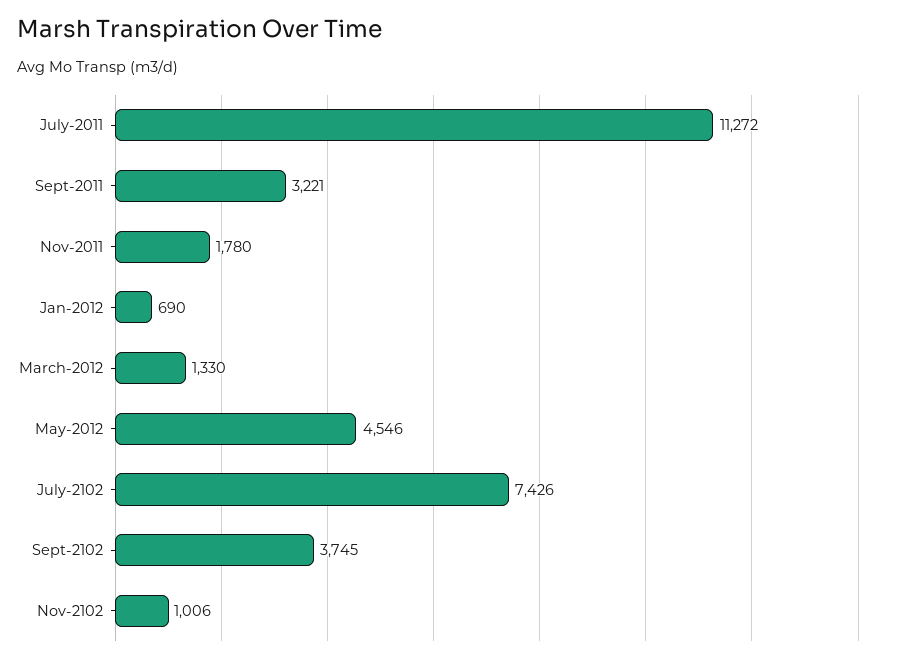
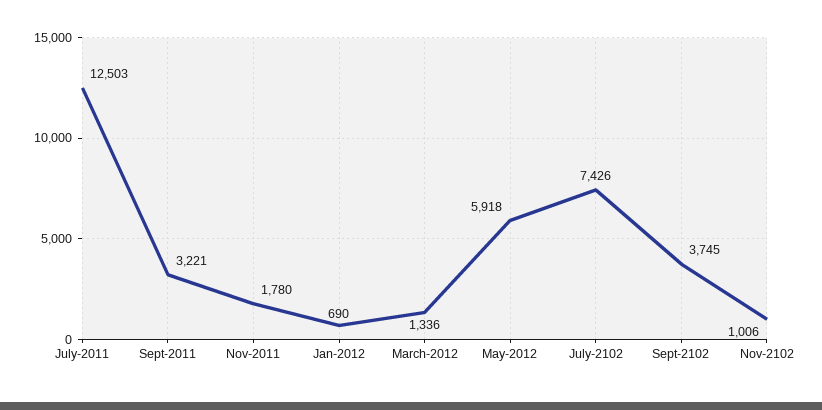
  {
-   "July-2011": 11272,
+   "July-2011": 12503,
    "Sept-2011": 3221,
    "Nov-2011": 1780,
    "Jan-2012": 690,
-   "March-2012": 1330,
+   "March-2012": 1336,
-   "May-2012": 4546,
+   "May-2012": 5918,
    "July-2102": 7426,
    "Sept-2102": 3745,
    "Nov-2102": 1006
  }

